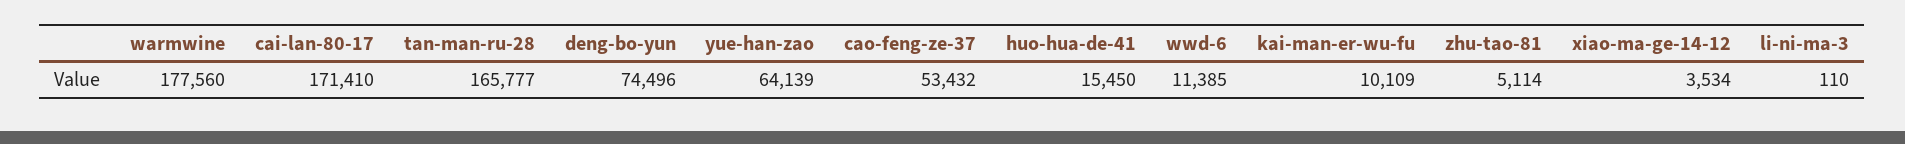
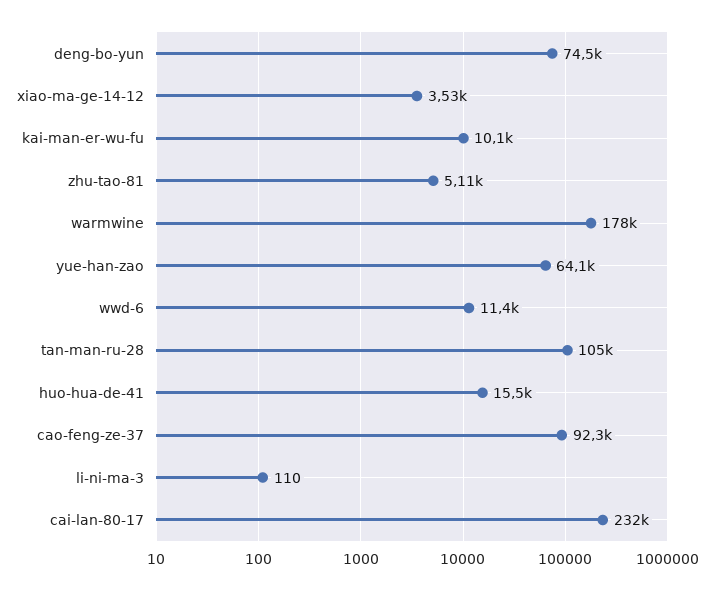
  {
    "warmwine": 177560,
-   "cai-lan-80-17": 171410,
+   "cai-lan-80-17": 232000,
-   "tan-man-ru-28": 165777,
+   "tan-man-ru-28": 105000,
    "deng-bo-yun": 74496,
    "yue-han-zao": 64139,
-   "cao-feng-ze-37": 53432,
+   "cao-feng-ze-37": 92300,
    "huo-hua-de-41": 15450,
    "wwd-6": 11385,
    "kai-man-er-wu-fu": 10109,
    "zhu-tao-81": 5114,
    "xiao-ma-ge-14-12": 3534,
    "li-ni-ma-3": 110
  }

